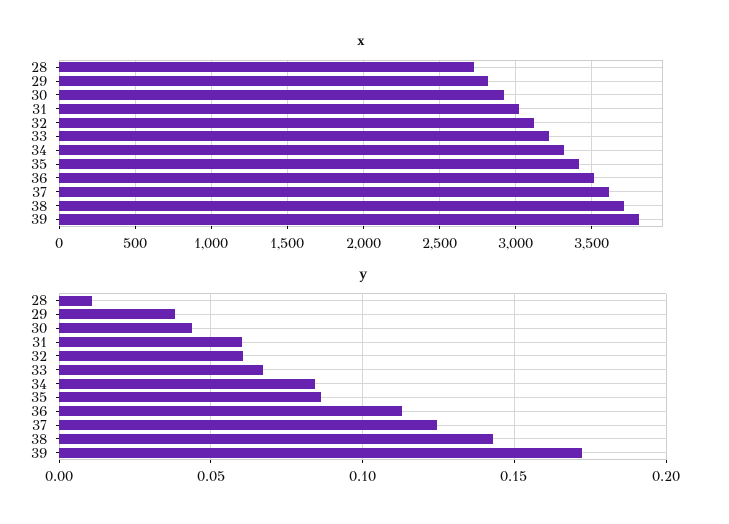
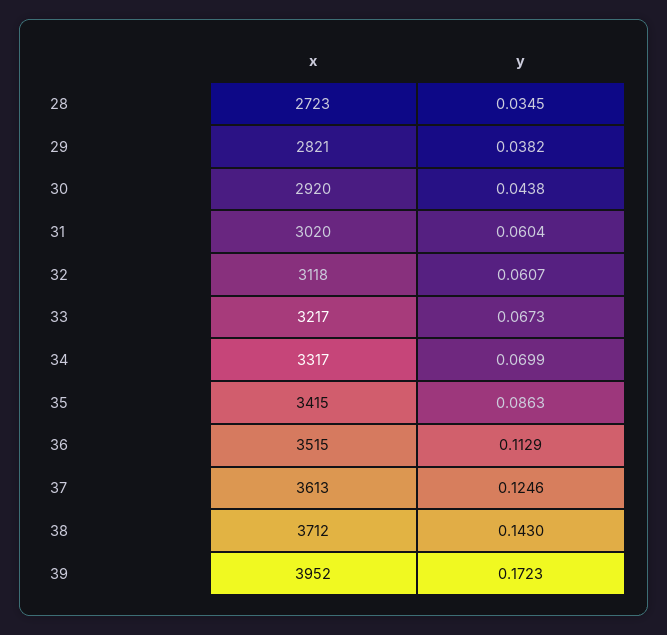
  {
    "x": {
      "28": 2723,
      "29": 2821,
      "30": 2920,
      "31": 3020,
      "32": 3118,
      "33": 3217,
      "34": 3317,
      "35": 3415,
      "36": 3515,
      "37": 3613,
      "38": 3712,
-     "39": 3800
+     "39": 3952
    },
    "y": {
-     "28": 0.01,
+     "28": 0.0345,
      "29": 0.0382,
      "30": 0.0438,
      "31": 0.0604,
      "32": 0.0607,
      "33": 0.0673,
-     "34": 0.085,
+     "34": 0.0699,
      "35": 0.0863,
      "36": 0.1129,
      "37": 0.1246,
      "38": 0.143,
      "39": 0.1723
    }
  }

